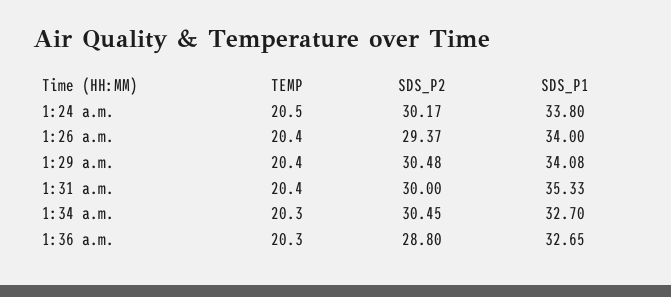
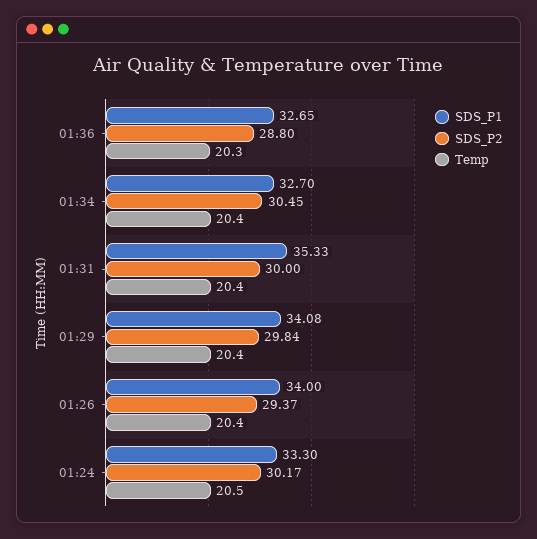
  {
    "TEMP": {
      "1:24 a.m.": 20.5,
      "1:26 a.m.": 20.4,
      "1:29 a.m.": 20.4,
      "1:31 a.m.": 20.4,
-     "1:34 a.m.": 20.3,
+     "1:34 a.m.": 20.4,
      "1:36 a.m.": 20.3
    },
    "SDS_P2": {
      "1:24 a.m.": 30.17,
      "1:26 a.m.": 29.37,
-     "1:29 a.m.": 30.48,
+     "1:29 a.m.": 29.84,
      "1:31 a.m.": 30,
      "1:34 a.m.": 30.45,
      "1:36 a.m.": 28.8
    },
    "SDS_P1": {
-     "1:24 a.m.": 33.8,
+     "1:24 a.m.": 33.3,
      "1:26 a.m.": 34,
      "1:29 a.m.": 34.08,
      "1:31 a.m.": 35.33,
      "1:34 a.m.": 32.7,
      "1:36 a.m.": 32.65
    }
  }

